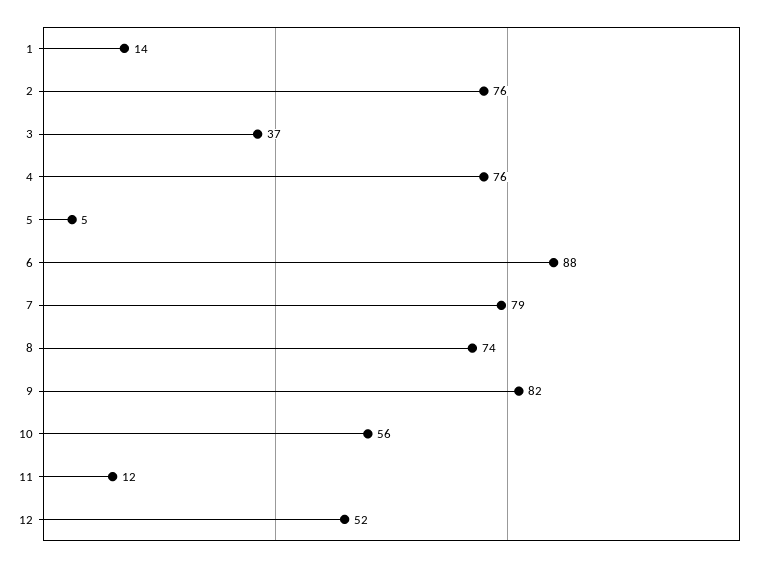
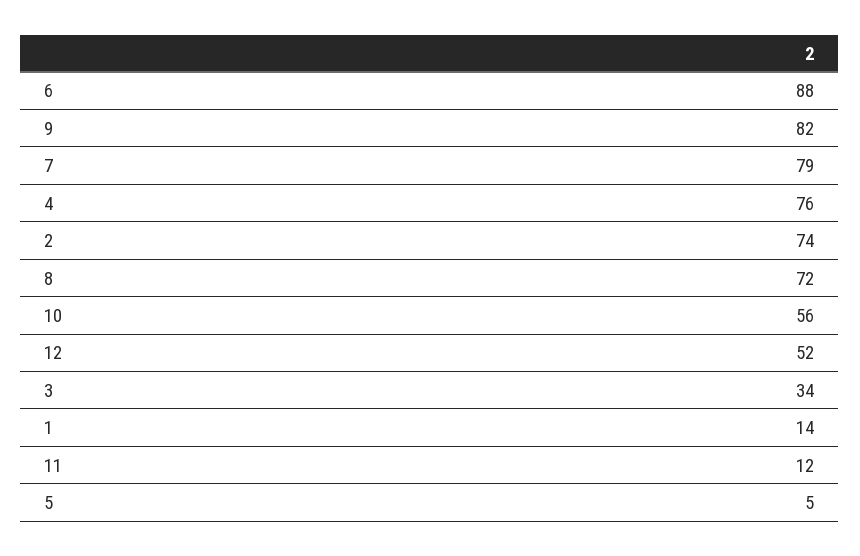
  {
    "1": 14,
-   "2": 76,
+   "2": 74,
-   "3": 37,
+   "3": 34,
    "4": 76,
    "5": 5,
    "6": 88,
    "7": 79,
-   "8": 74,
+   "8": 72,
    "9": 82,
    "10": 56,
    "11": 12,
    "12": 52
  }

